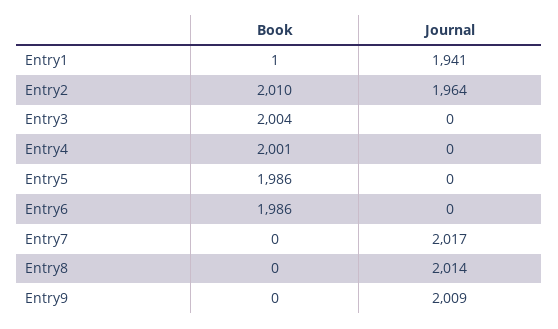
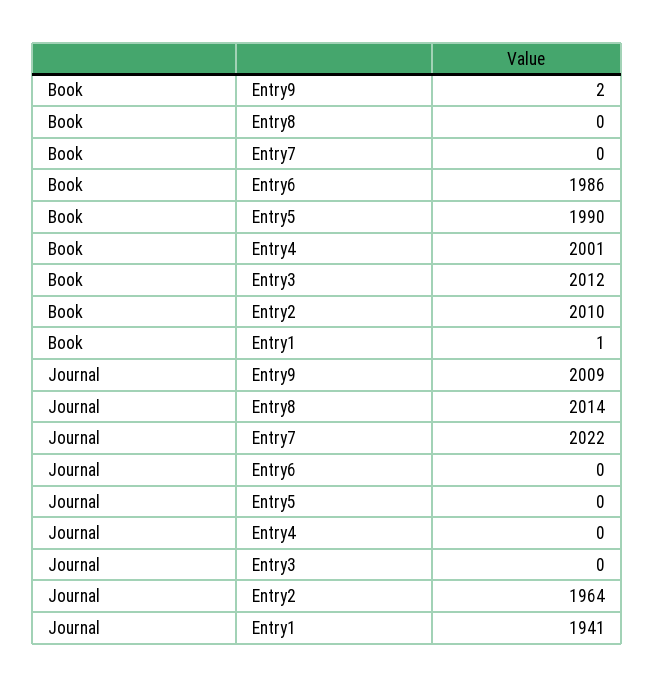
  {
    "Book": {
      "Entry1": 1,
      "Entry2": 2010,
-     "Entry3": 2004,
+     "Entry3": 2012,
      "Entry4": 2001,
-     "Entry5": 1986,
+     "Entry5": 1990,
      "Entry6": 1986,
      "Entry7": 0,
      "Entry8": 0,
-     "Entry9": 0
+     "Entry9": 2
    },
    "Journal": {
      "Entry1": 1941,
      "Entry2": 1964,
      "Entry3": 0,
      "Entry4": 0,
      "Entry5": 0,
      "Entry6": 0,
-     "Entry7": 2017,
+     "Entry7": 2022,
      "Entry8": 2014,
      "Entry9": 2009
    }
  }

